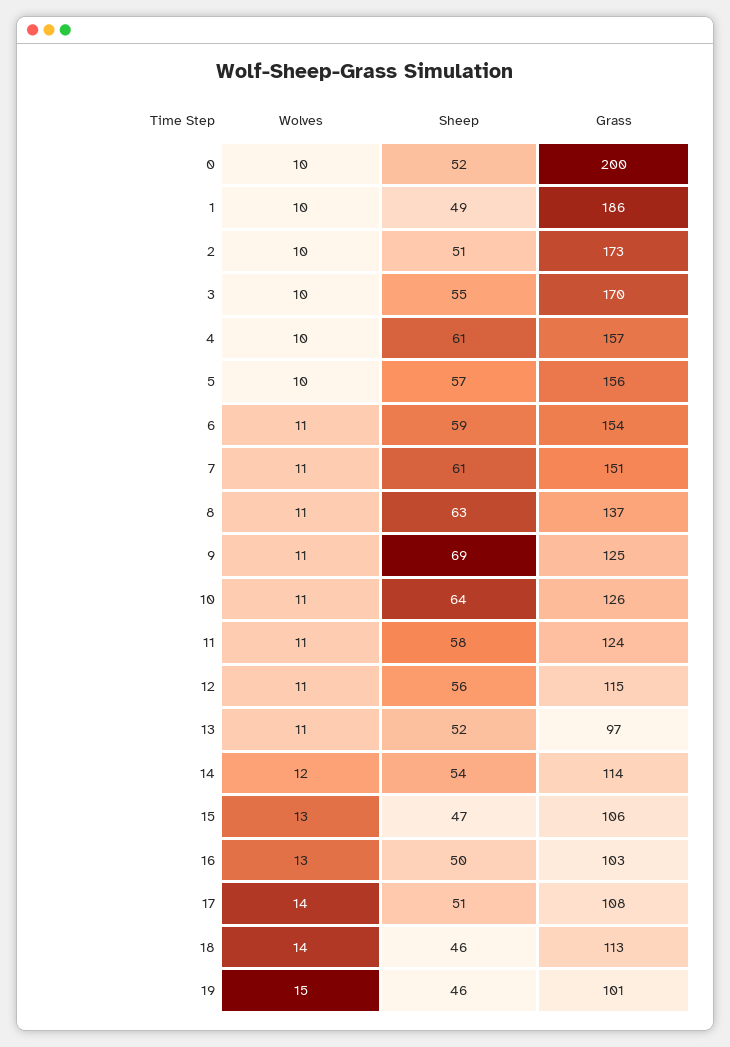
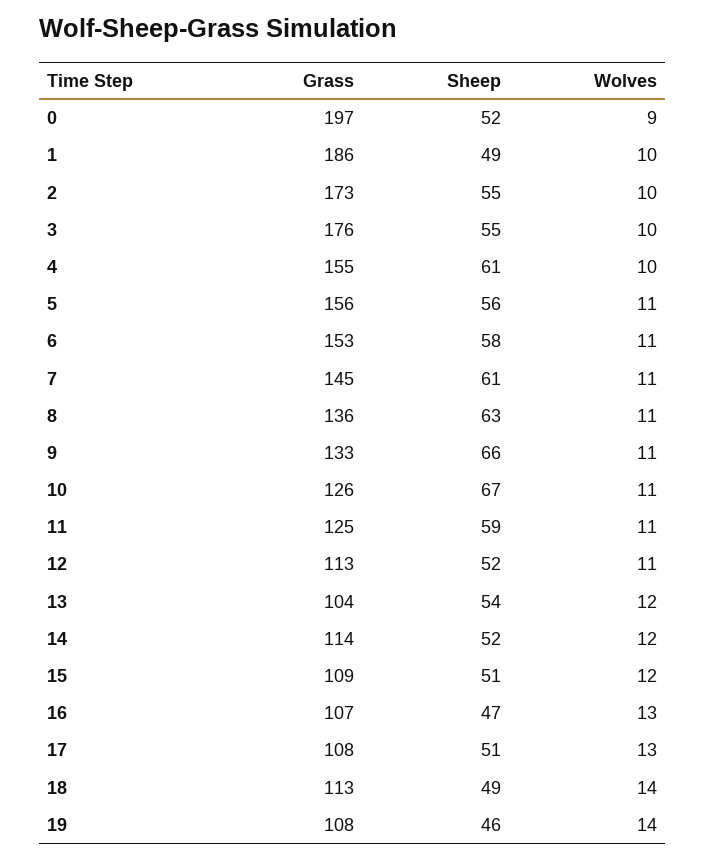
  {
    "Wolves": {
-     "0": 10,
+     "0": 9,
      "1": 10,
      "2": 10,
      "3": 10,
      "4": 10,
-     "5": 10,
+     "5": 11,
      "6": 11,
      "7": 11,
      "8": 11,
      "9": 11,
      "10": 11,
      "11": 11,
      "12": 11,
-     "13": 11,
+     "13": 12,
      "14": 12,
-     "15": 13,
+     "15": 12,
      "16": 13,
-     "17": 14,
+     "17": 13,
      "18": 14,
-     "19": 15
+     "19": 14
    },
    "Sheep": {
      "0": 52,
      "1": 49,
-     "2": 51,
+     "2": 55,
      "3": 55,
      "4": 61,
-     "5": 57,
+     "5": 56,
-     "6": 59,
+     "6": 58,
      "7": 61,
      "8": 63,
-     "9": 69,
+     "9": 66,
-     "10": 64,
+     "10": 67,
-     "11": 58,
+     "11": 59,
-     "12": 56,
+     "12": 52,
-     "13": 52,
+     "13": 54,
-     "14": 54,
+     "14": 52,
-     "15": 47,
+     "15": 51,
-     "16": 50,
+     "16": 47,
      "17": 51,
-     "18": 46,
+     "18": 49,
      "19": 46
    },
    "Grass": {
-     "0": 200,
+     "0": 197,
      "1": 186,
      "2": 173,
-     "3": 170,
+     "3": 176,
-     "4": 157,
+     "4": 155,
      "5": 156,
-     "6": 154,
+     "6": 153,
-     "7": 151,
+     "7": 145,
-     "8": 137,
+     "8": 136,
-     "9": 125,
+     "9": 133,
      "10": 126,
-     "11": 124,
+     "11": 125,
-     "12": 115,
+     "12": 113,
-     "13": 97,
+     "13": 104,
      "14": 114,
-     "15": 106,
+     "15": 109,
-     "16": 103,
+     "16": 107,
      "17": 108,
      "18": 113,
-     "19": 101
+     "19": 108
    }
  }

